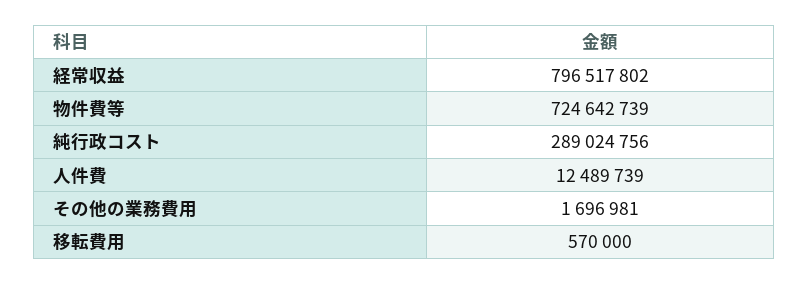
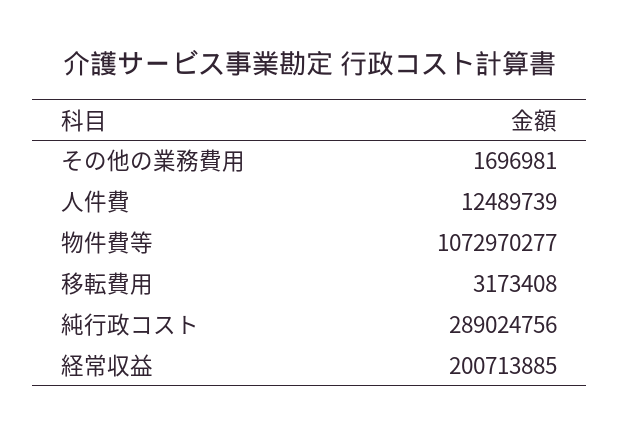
  {
-   "経常収益": 796517802,
+   "経常収益": 200713885,
-   "物件費等": 724642739,
+   "物件費等": 1072970277,
    "純行政コスト": 289024756,
    "人件費": 12489739,
    "その他の業務費用": 1696981,
-   "移転費用": 570000
+   "移転費用": 3173408
  }

